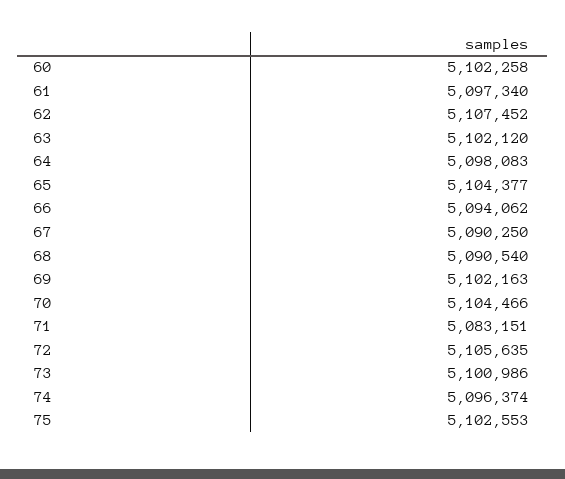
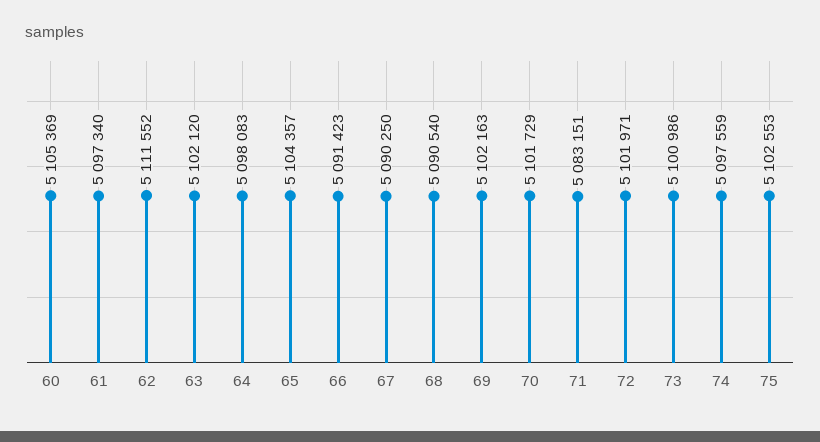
  {
-   "60": 5102258,
+   "60": 5105369,
    "61": 5097340,
-   "62": 5107452,
+   "62": 5111552,
    "63": 5102120,
    "64": 5098083,
-   "65": 5104377,
+   "65": 5104357,
-   "66": 5094062,
+   "66": 5091423,
    "67": 5090250,
    "68": 5090540,
    "69": 5102163,
-   "70": 5104466,
+   "70": 5101729,
    "71": 5083151,
-   "72": 5105635,
+   "72": 5101971,
    "73": 5100986,
-   "74": 5096374,
+   "74": 5097559,
    "75": 5102553
  }

